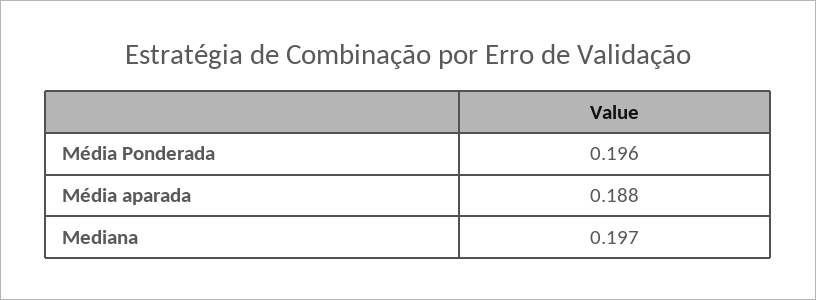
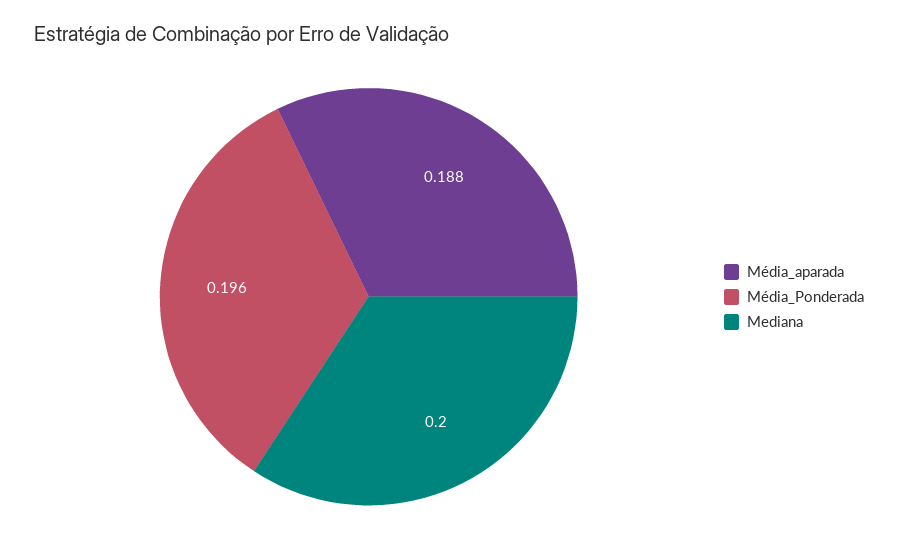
  {
    "Média Ponderada": 0.196,
    "Média aparada": 0.188,
-   "Mediana": 0.197
+   "Mediana": 0.2
  }

